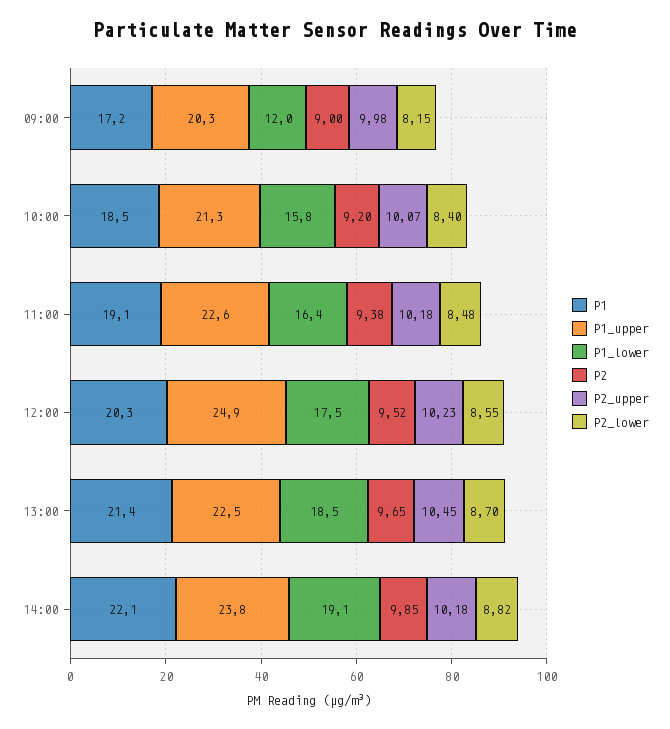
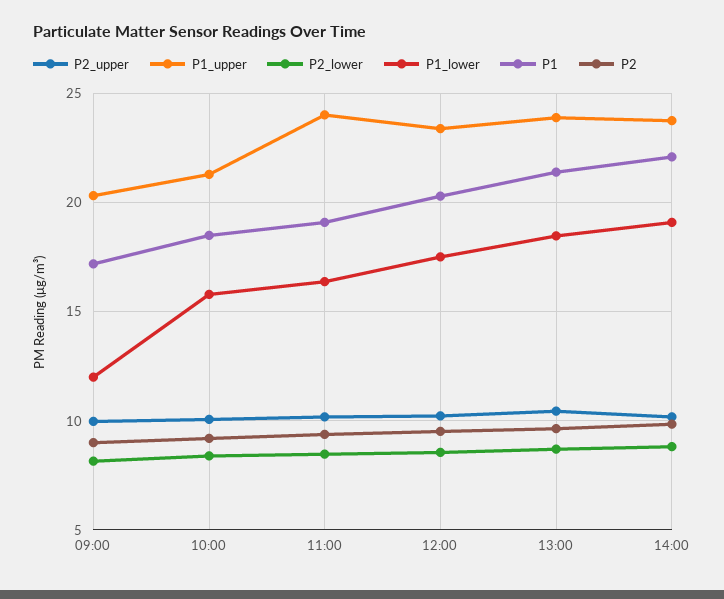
  {
    "P1": {
      "09:00": 17.2,
      "10:00": 18.5,
      "11:00": 19.1,
      "12:00": 20.3,
      "13:00": 21.4,
      "14:00": 22.1
    },
    "P1_upper": {
      "09:00": 20.3,
      "10:00": 21.3,
-     "11:00": 22.6,
+     "11:00": 24,
-     "12:00": 24.9,
+     "12:00": 23.5,
-     "13:00": 22.5,
+     "13:00": 24,
      "14:00": 23.8
    },
    "P1_lower": {
      "09:00": 12,
      "10:00": 15.8,
      "11:00": 16.4,
      "12:00": 17.5,
      "13:00": 18.5,
      "14:00": 19.1
    },
    "P2": {
      "09:00": 9,
      "10:00": 9.2,
      "11:00": 9.38,
      "12:00": 9.52,
      "13:00": 9.65,
      "14:00": 9.85
    },
    "P2_upper": {
      "09:00": 9.98,
      "10:00": 10.07,
      "11:00": 10.18,
      "12:00": 10.23,
      "13:00": 10.45,
      "14:00": 10.18
    },
    "P2_lower": {
      "09:00": 8.15,
      "10:00": 8.4,
      "11:00": 8.48,
      "12:00": 8.55,
      "13:00": 8.7,
      "14:00": 8.82
    }
  }

